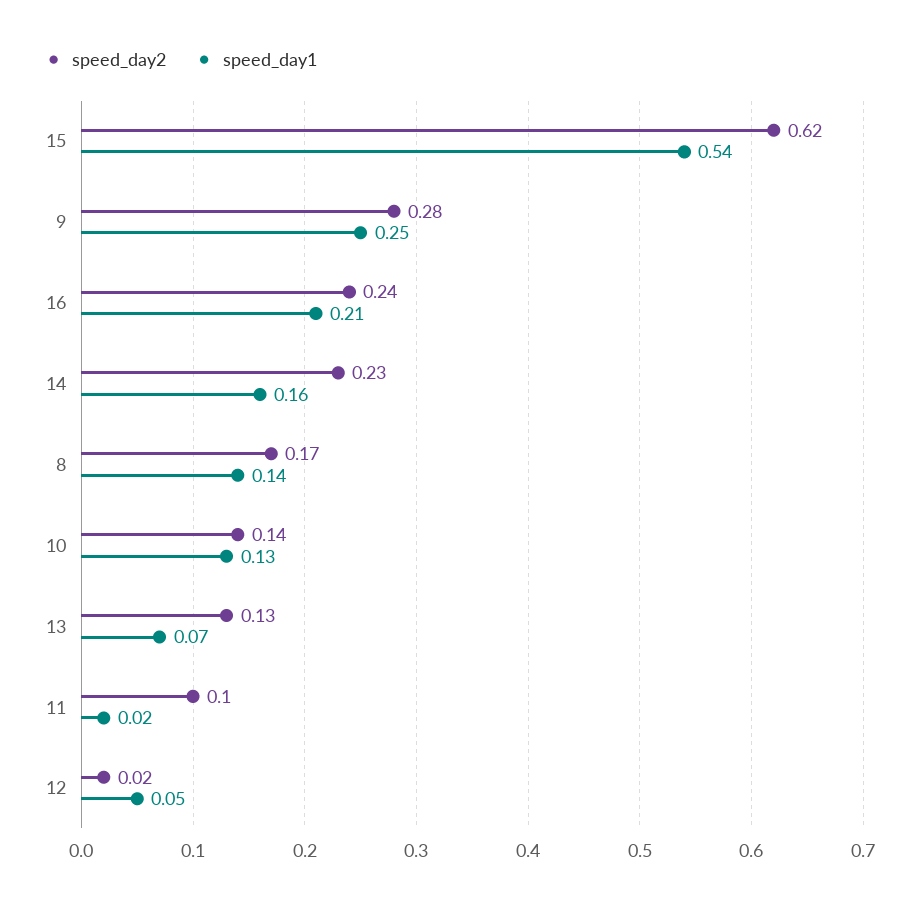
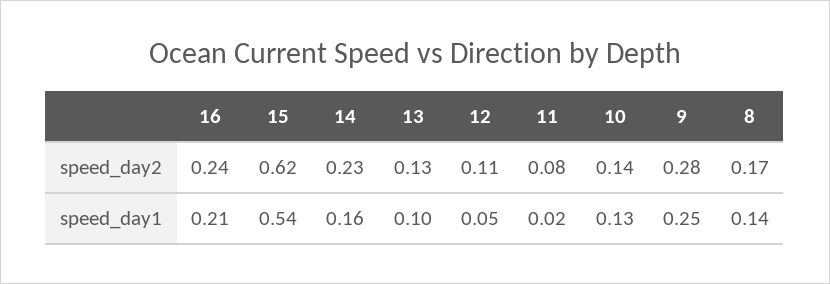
  {
    "speed_day2": {
      "15": 0.62,
      "9": 0.28,
      "16": 0.24,
      "14": 0.23,
      "8": 0.17,
      "10": 0.14,
      "13": 0.13,
-     "11": 0.1,
+     "11": 0.08,
-     "12": 0.02
+     "12": 0.11
    },
    "speed_day1": {
      "15": 0.54,
      "9": 0.25,
      "16": 0.21,
      "14": 0.16,
      "8": 0.14,
      "10": 0.13,
-     "13": 0.07,
+     "13": 0.1,
      "11": 0.02,
      "12": 0.05
    }
  }

